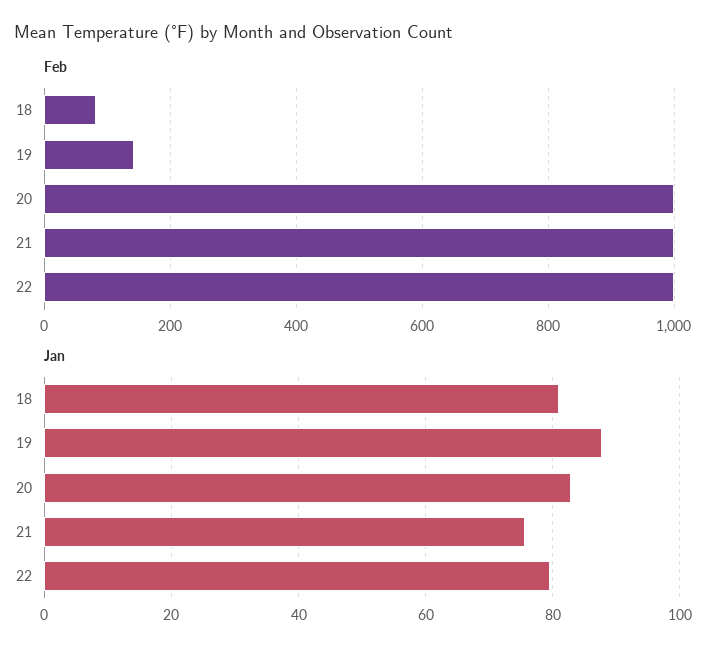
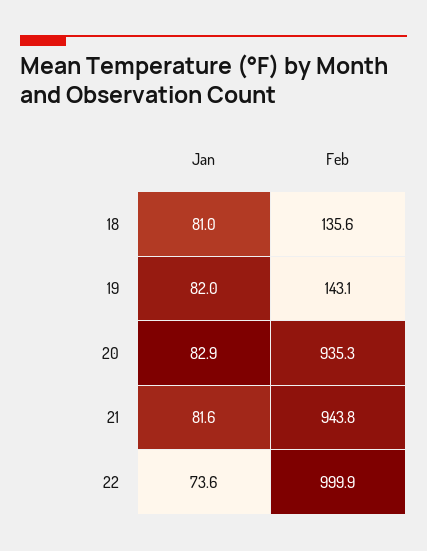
  {
    "Feb": {
-     "18": 80,
+     "18": 135.6,
      "19": 143.1,
-     "20": 1000,
+     "20": 935.3,
-     "21": 1000,
+     "21": 943.8,
      "22": 999.9
    },
    "Jan": {
      "18": 81,
-     "19": 88,
+     "19": 82,
      "20": 82.9,
-     "21": 76,
+     "21": 81.6,
-     "22": 80
+     "22": 73.6
    }
  }

